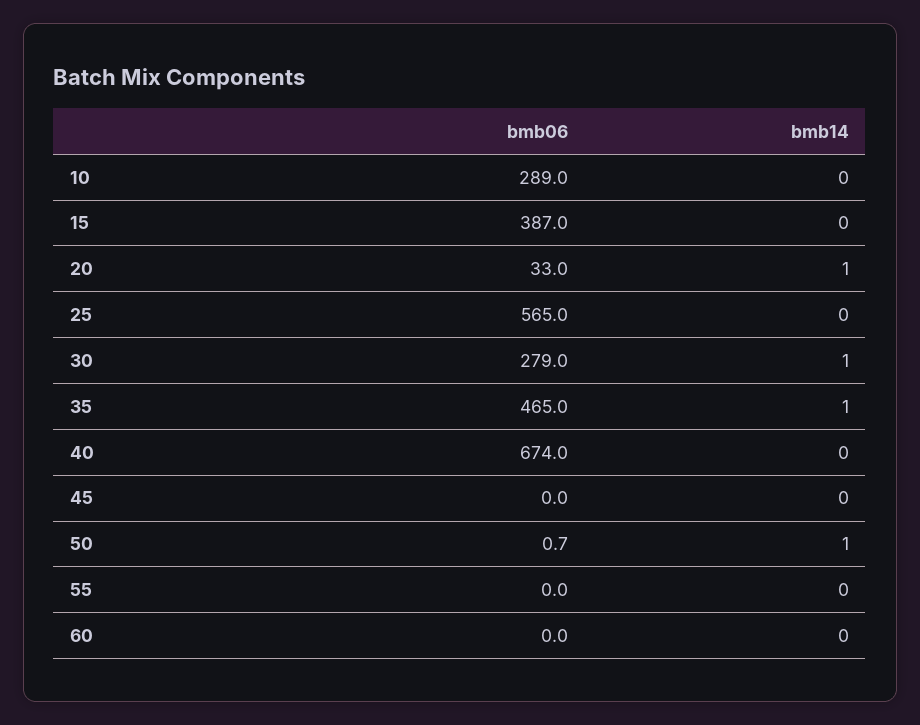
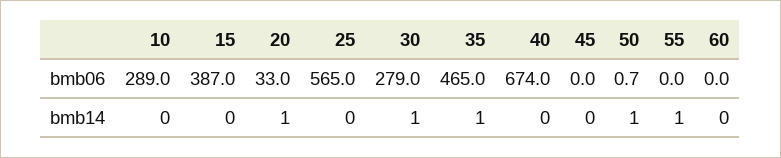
  {
    "bmb06": {
      "10": 289,
      "15": 387,
      "20": 33,
      "25": 565,
      "30": 279,
      "35": 465,
      "40": 674,
      "45": 0,
      "50": 0.7,
      "55": 0,
      "60": 0
    },
    "bmb14": {
      "10": 0,
      "15": 0,
      "20": 1,
      "25": 0,
      "30": 1,
      "35": 1,
      "40": 0,
      "45": 0,
      "50": 1,
-     "55": 0,
+     "55": 1,
      "60": 0
    }
  }

